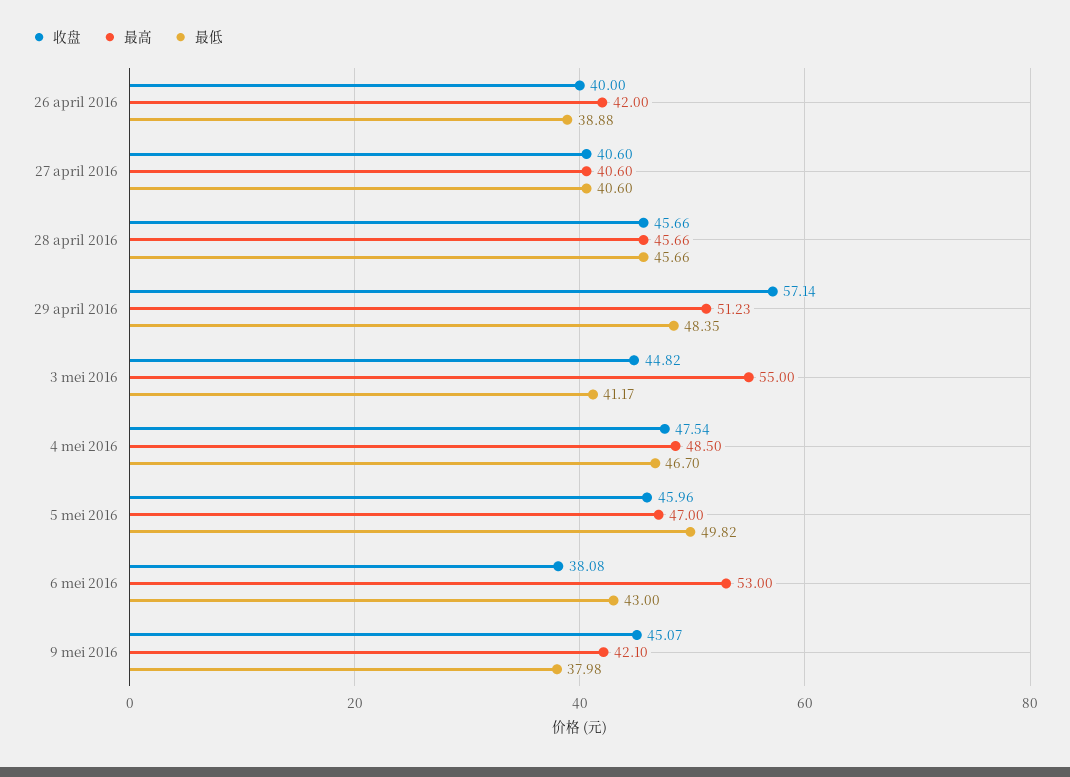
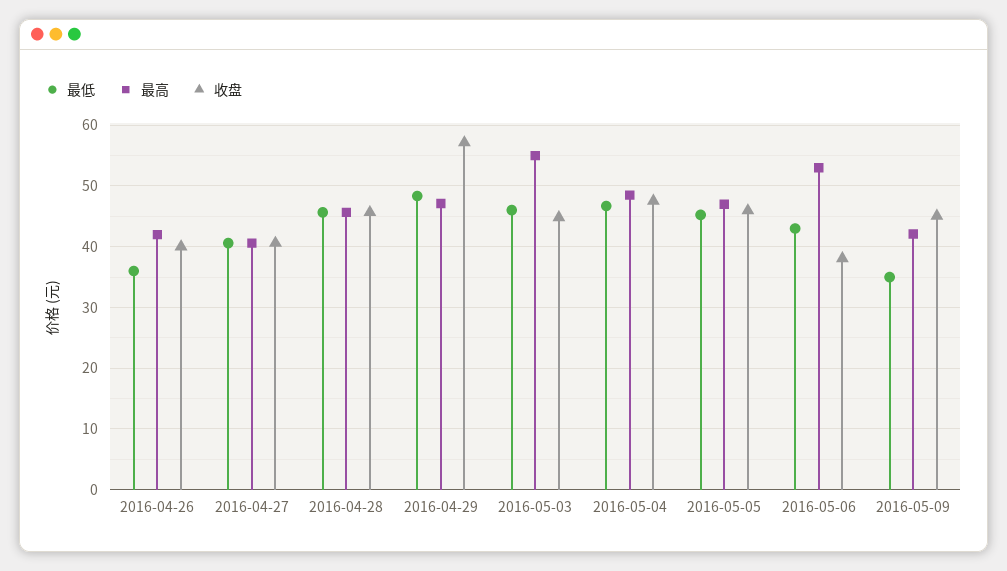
  {
    "收盘": {
      "26 april 2016": 40,
      "27 april 2016": 40.6,
      "28 april 2016": 45.66,
      "29 april 2016": 57.14,
      "3 mei 2016": 44.82,
      "4 mei 2016": 47.54,
      "5 mei 2016": 45.96,
      "6 mei 2016": 38.08,
      "9 mei 2016": 45.07
    },
    "最高": {
      "26 april 2016": 42,
      "27 april 2016": 40.6,
      "28 april 2016": 45.66,
-     "29 april 2016": 51.23,
+     "29 april 2016": 47,
      "3 mei 2016": 55,
      "4 mei 2016": 48.5,
      "5 mei 2016": 47,
      "6 mei 2016": 53,
      "9 mei 2016": 42.1
    },
    "最低": {
-     "26 april 2016": 38.88,
+     "26 april 2016": 36,
      "27 april 2016": 40.6,
      "28 april 2016": 45.66,
      "29 april 2016": 48.35,
-     "3 mei 2016": 41.17,
+     "3 mei 2016": 46,
      "4 mei 2016": 46.7,
-     "5 mei 2016": 49.82,
+     "5 mei 2016": 45,
      "6 mei 2016": 43,
-     "9 mei 2016": 37.98
+     "9 mei 2016": 35
    }
  }

